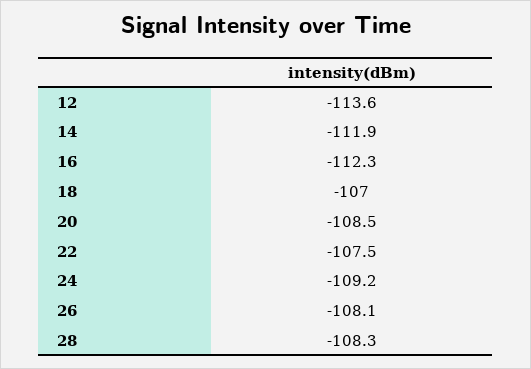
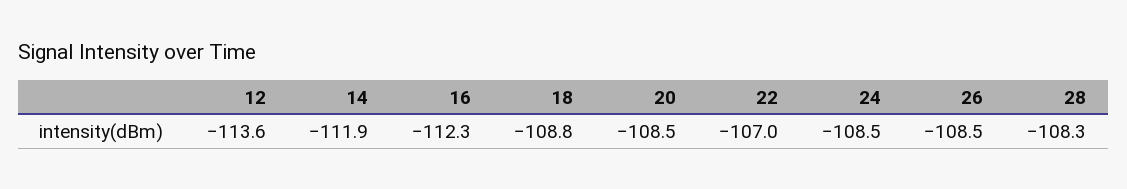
  {
    "12": -113.6,
    "14": -111.9,
    "16": -112.3,
-   "18": -107,
+   "18": -108.8,
    "20": -108.5,
-   "22": -107.5,
+   "22": -107,
-   "24": -109.2,
+   "24": -108.5,
-   "26": -108.1,
+   "26": -108.5,
    "28": -108.3
  }

